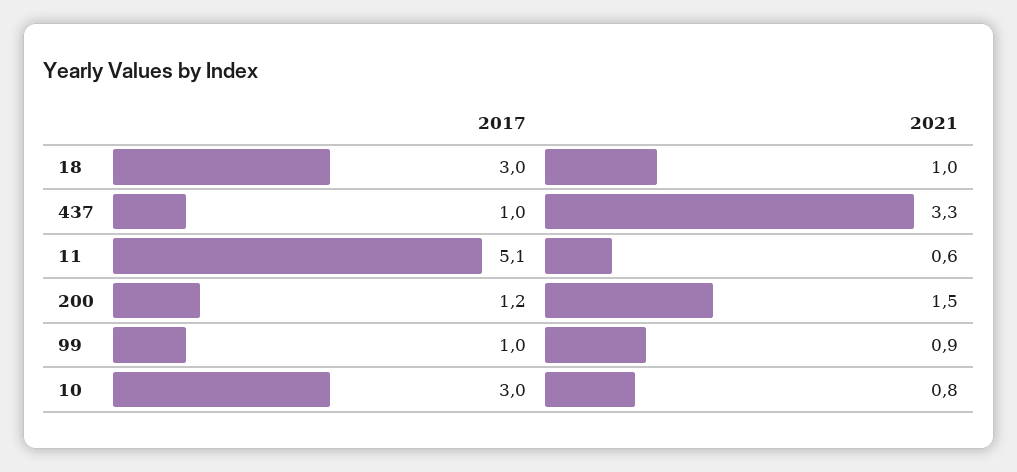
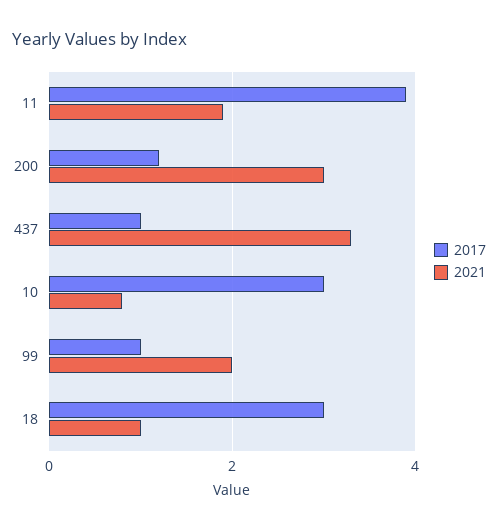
  {
    "2017": {
      "18": 3,
      "437": 1,
-     "11": 5.1,
+     "11": 4,
      "200": 1.2,
      "99": 1,
      "10": 3
    },
    "2021": {
      "18": 1,
      "437": 3.3,
-     "11": 0.6,
+     "11": 2,
-     "200": 1.5,
+     "200": 3,
-     "99": 0.9,
+     "99": 2,
      "10": 0.8
    }
  }

